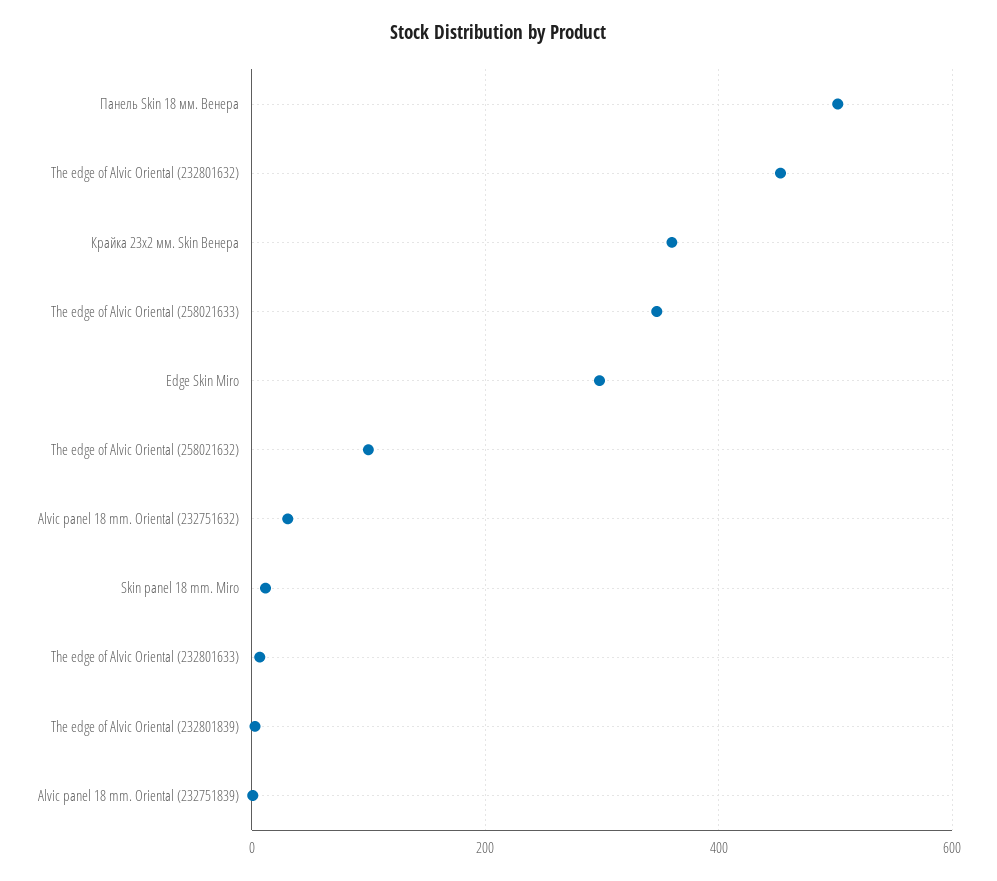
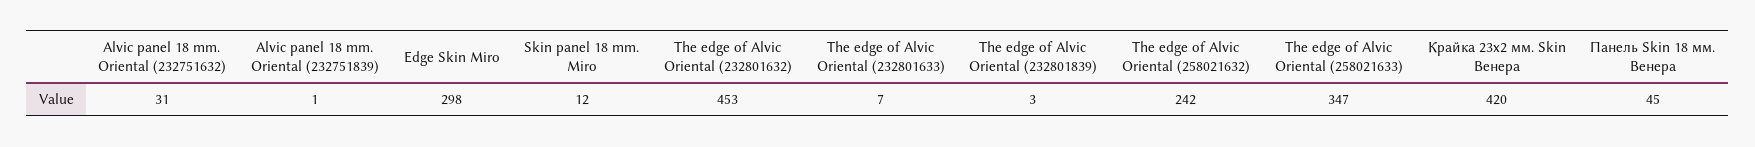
  {
-   "Панель Skin 18 мм. Венера": 500,
+   "Панель Skin 18 мм. Венера": 45,
    "The edge of Alvic Oriental (232801632)": 453,
-   "Крайка 23x2 мм. Skin Венера": 360,
+   "Крайка 23x2 мм. Skin Венера": 420,
    "The edge of Alvic Oriental (258021633)": 347,
    "Edge Skin Miro": 298,
-   "The edge of Alvic Oriental (258021632)": 100,
+   "The edge of Alvic Oriental (258021632)": 242,
    "Alvic panel 18 mm. Oriental (232751632)": 31,
    "Skin panel 18 mm. Miro": 12,
    "The edge of Alvic Oriental (232801633)": 7,
    "The edge of Alvic Oriental (232801839)": 3,
    "Alvic panel 18 mm. Oriental (232751839)": 1
  }

